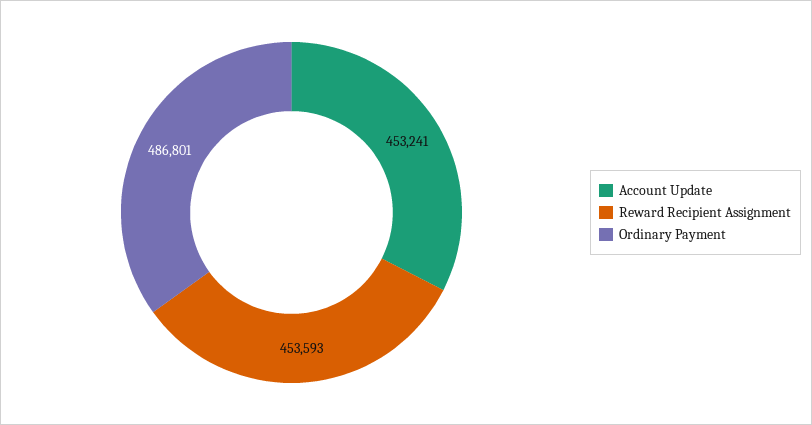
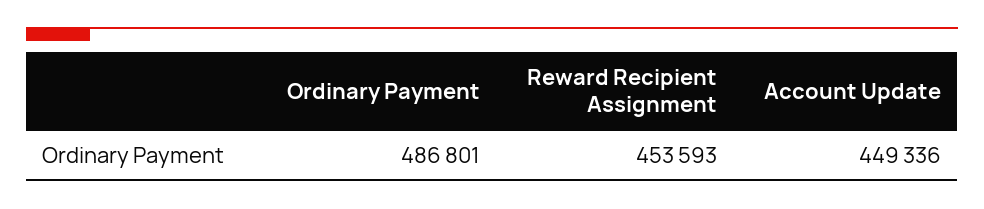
  {
-   "Account Update": 453241,
+   "Account Update": 449336,
    "Reward Recipient Assignment": 453593,
    "Ordinary Payment": 486801
  }

